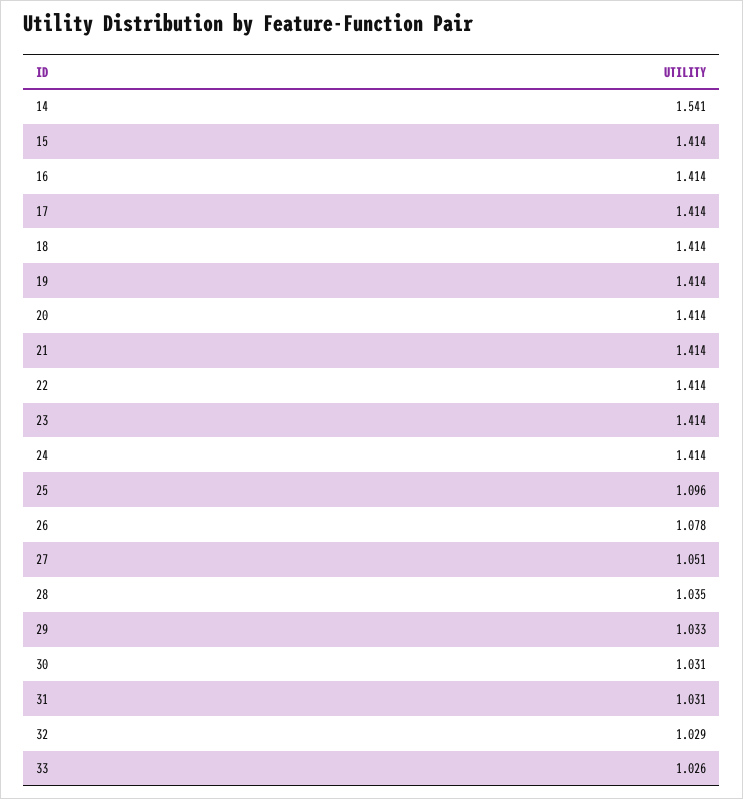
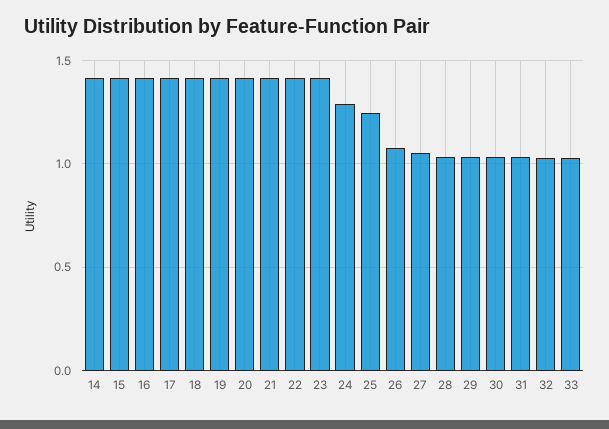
  {
-   "14": 1.541,
+   "14": 1.4,
    "15": 1.414,
    "16": 1.414,
    "17": 1.414,
    "18": 1.414,
    "19": 1.414,
    "20": 1.414,
    "21": 1.414,
    "22": 1.414,
    "23": 1.414,
-   "24": 1.414,
+   "24": 1.3,
-   "25": 1.096,
+   "25": 1.25,
    "26": 1.078,
    "27": 1.051,
    "28": 1.035,
    "29": 1.033,
    "30": 1.031,
    "31": 1.031,
    "32": 1.029,
    "33": 1.026
  }

